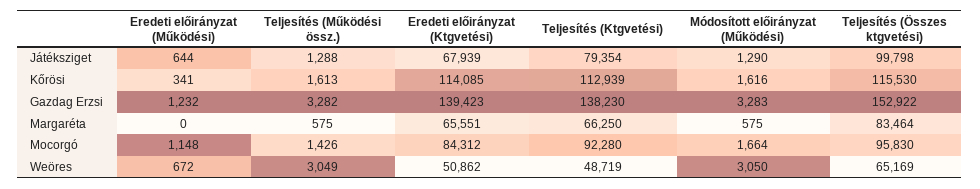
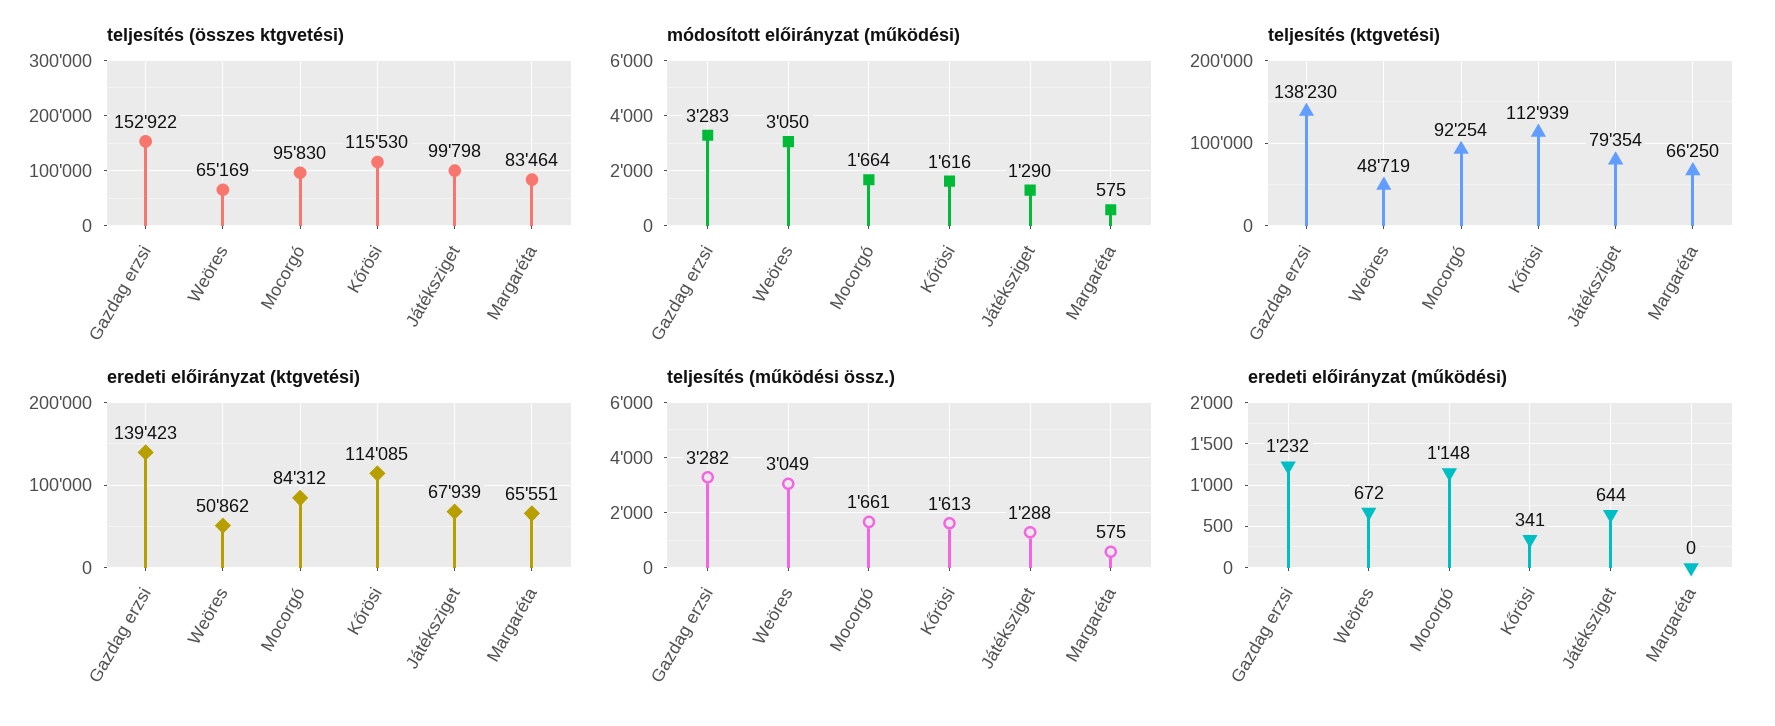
  {
    "Eredeti előirányzat (Működési)": {
      "Játéksziget": 644,
      "Kőrösi": 341,
      "Gazdag Erzsi": 1232,
      "Margaréta": 0,
      "Mocorgó": 1148,
      "Weöres": 672
    },
    "Teljesítés (Működési össz.)": {
      "Játéksziget": 1288,
      "Kőrösi": 1613,
      "Gazdag Erzsi": 3282,
      "Margaréta": 575,
-     "Mocorgó": 1426,
+     "Mocorgó": 1661,
      "Weöres": 3049
    },
    "Eredeti előirányzat (Ktgvetési)": {
      "Játéksziget": 67939,
      "Kőrösi": 114085,
      "Gazdag Erzsi": 139423,
      "Margaréta": 65551,
      "Mocorgó": 84312,
      "Weöres": 50862
    },
    "Teljesítés (Ktgvetési)": {
      "Játéksziget": 79354,
      "Kőrösi": 112939,
      "Gazdag Erzsi": 138230,
      "Margaréta": 66250,
-     "Mocorgó": 92280,
+     "Mocorgó": 92254,
      "Weöres": 48719
    },
    "Módosított előirányzat (Működési)": {
      "Játéksziget": 1290,
      "Kőrösi": 1616,
      "Gazdag Erzsi": 3283,
      "Margaréta": 575,
      "Mocorgó": 1664,
      "Weöres": 3050
    },
    "Teljesítés (Összes ktgvetési)": {
      "Játéksziget": 99798,
      "Kőrösi": 115530,
      "Gazdag Erzsi": 152922,
      "Margaréta": 83464,
      "Mocorgó": 95830,
      "Weöres": 65169
    }
  }

